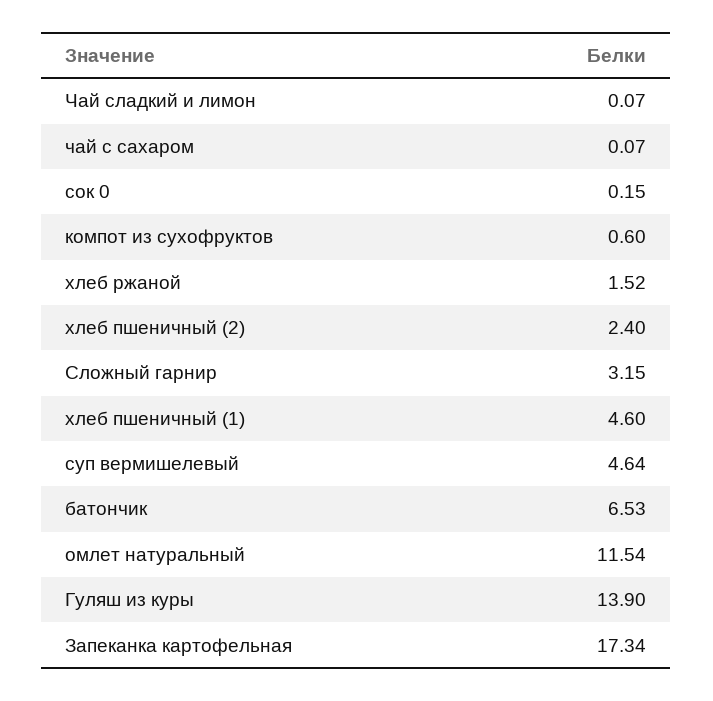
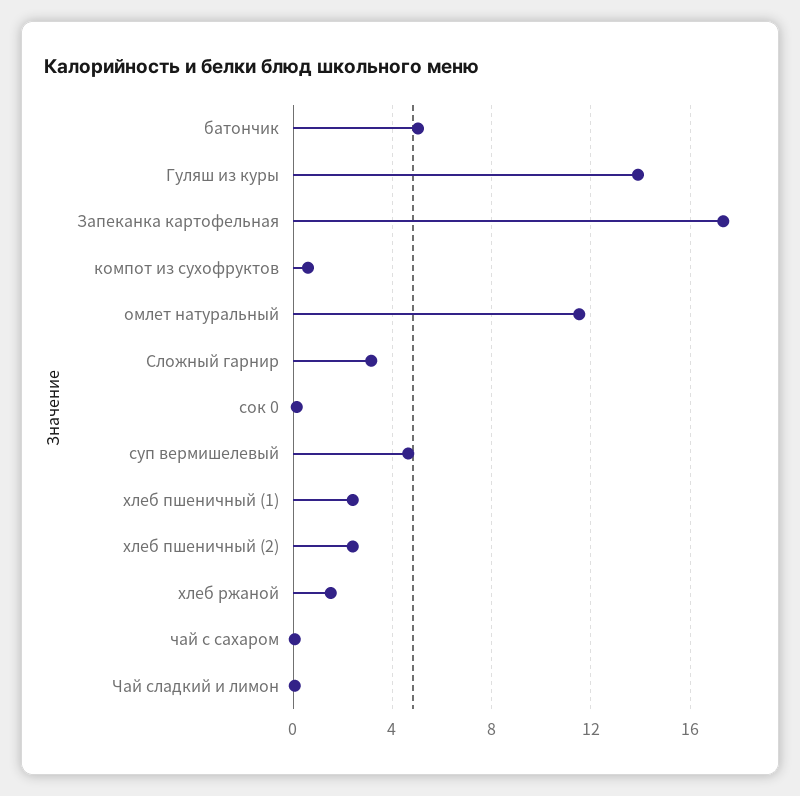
  {
    "Чай сладкий и лимон": 0.07,
    "чай с сахаром": 0.07,
    "сок 0": 0.15,
    "компот из сухофруктов": 0.6,
    "хлеб ржаной": 1.52,
    "хлеб пшеничный (2)": 2.4,
    "Сложный гарнир": 3.15,
-   "хлеб пшеничный (1)": 4.6,
+   "хлеб пшеничный (1)": 2.5,
    "суп вермишелевый": 4.64,
-   "батончик": 6.53,
+   "батончик": 5,
    "омлет натуральный": 11.54,
    "Гуляш из куры": 13.9,
    "Запеканка картофельная": 17.34
  }

